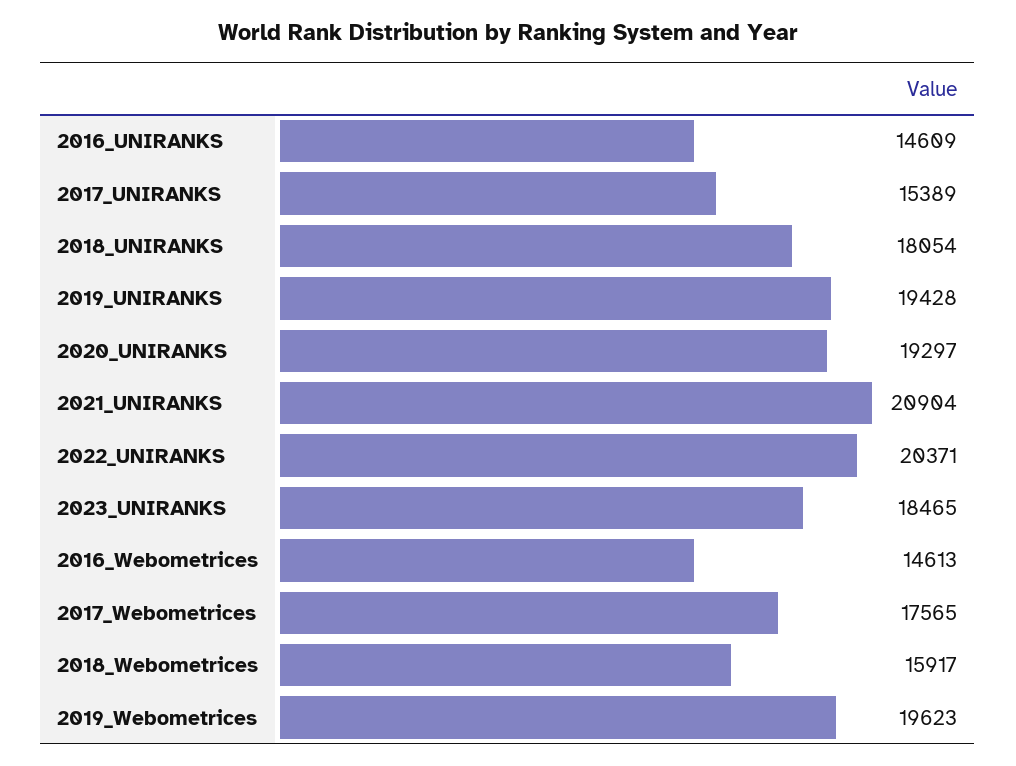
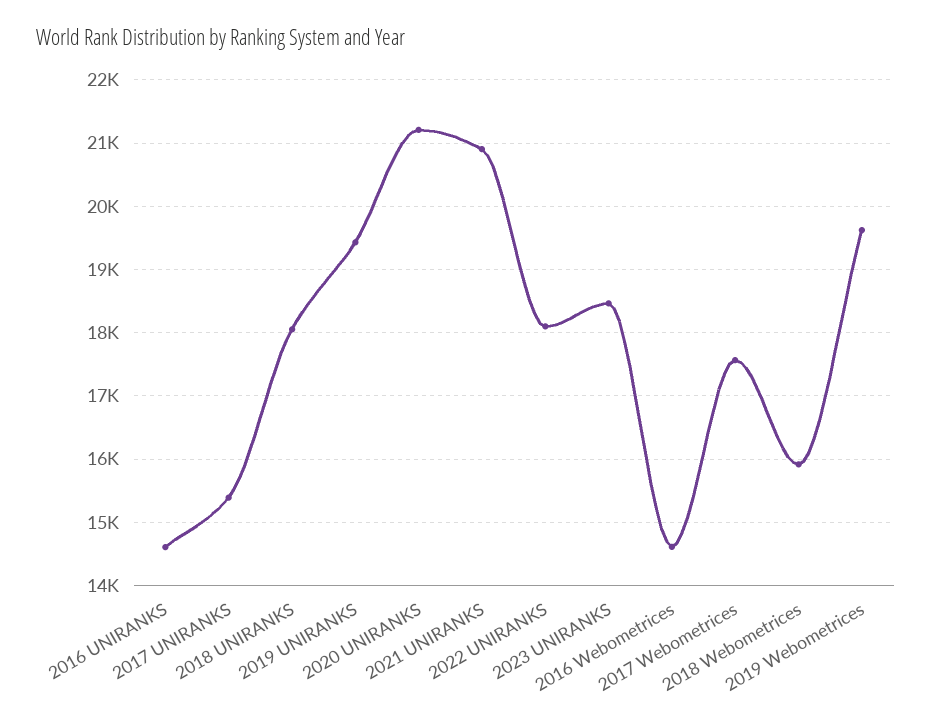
  {
    "2016_UNIRANKS": 14609,
    "2017_UNIRANKS": 15389,
    "2018_UNIRANKS": 18054,
    "2019_UNIRANKS": 19428,
-   "2020_UNIRANKS": 19297,
+   "2020_UNIRANKS": 21200,
    "2021_UNIRANKS": 20904,
-   "2022_UNIRANKS": 20371,
+   "2022_UNIRANKS": 18100,
    "2023_UNIRANKS": 18465,
    "2016_Webometrices": 14613,
    "2017_Webometrices": 17565,
    "2018_Webometrices": 15917,
    "2019_Webometrices": 19623
  }

